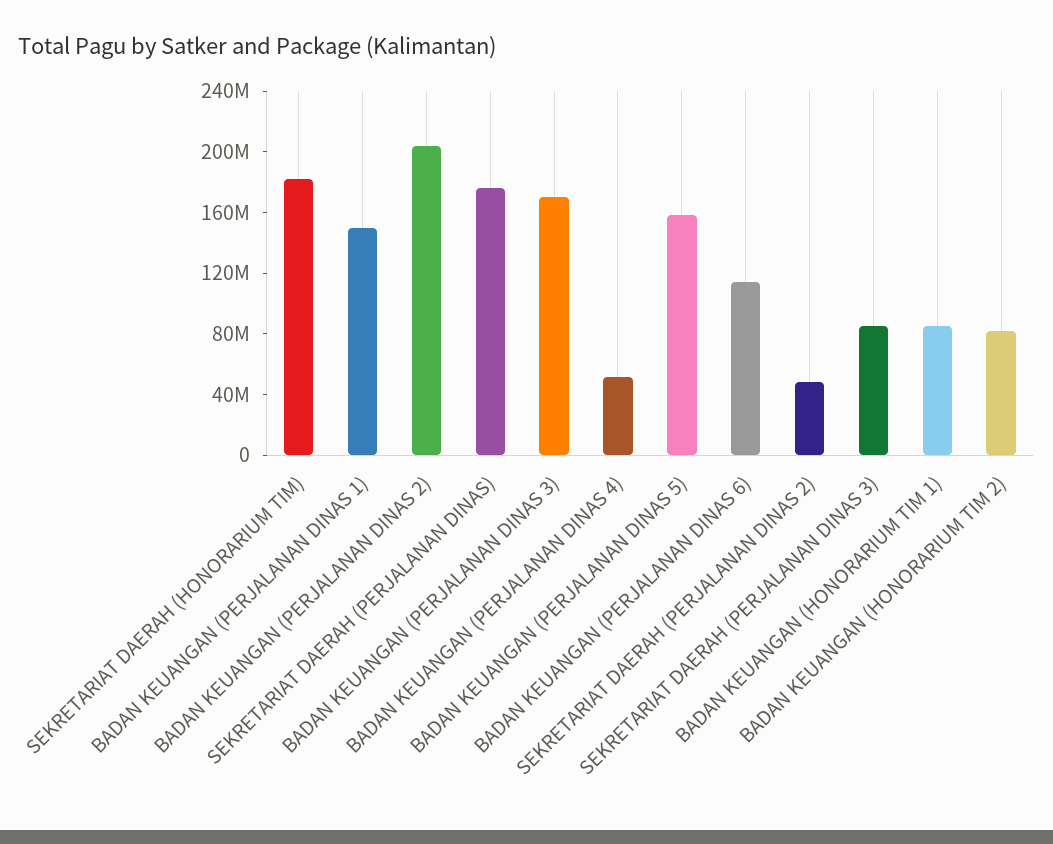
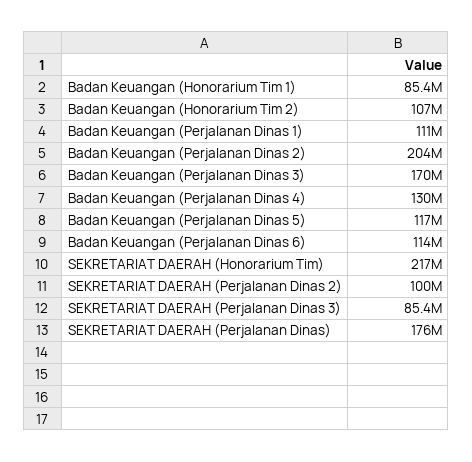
  {
-   "SEKRETARIAT DAERAH (HONORARIUM TIM)": 180000000,
+   "SEKRETARIAT DAERAH (HONORARIUM TIM)": 217000000,
-   "BADAN KEUANGAN (PERJALANAN DINAS 1)": 150000000,
+   "BADAN KEUANGAN (PERJALANAN DINAS 1)": 111000000,
    "BADAN KEUANGAN (PERJALANAN DINAS 2)": 204000000,
    "SEKRETARIAT DAERAH (PERJALANAN DINAS)": 176000000,
    "BADAN KEUANGAN (PERJALANAN DINAS 3)": 170000000,
-   "BADAN KEUANGAN (PERJALANAN DINAS 4)": 50000000,
+   "BADAN KEUANGAN (PERJALANAN DINAS 4)": 130000000,
-   "BADAN KEUANGAN (PERJALANAN DINAS 5)": 160000000,
+   "BADAN KEUANGAN (PERJALANAN DINAS 5)": 117000000,
    "BADAN KEUANGAN (PERJALANAN DINAS 6)": 114000000,
-   "SEKRETARIAT DAERAH (PERJALANAN DINAS 2)": 50000000,
+   "SEKRETARIAT DAERAH (PERJALANAN DINAS 2)": 100000000,
    "SEKRETARIAT DAERAH (PERJALANAN DINAS 3)": 85400000,
    "BADAN KEUANGAN (HONORARIUM TIM 1)": 85400000,
-   "BADAN KEUANGAN (HONORARIUM TIM 2)": 80000000
+   "BADAN KEUANGAN (HONORARIUM TIM 2)": 107000000
  }

